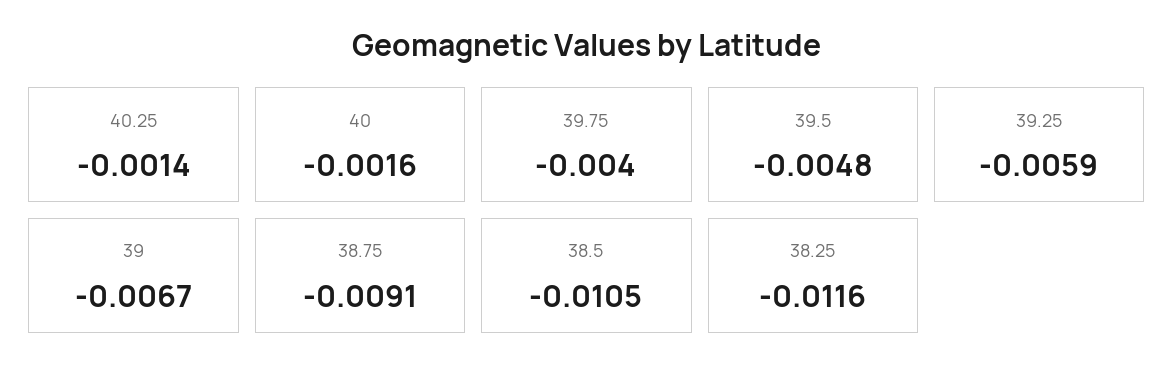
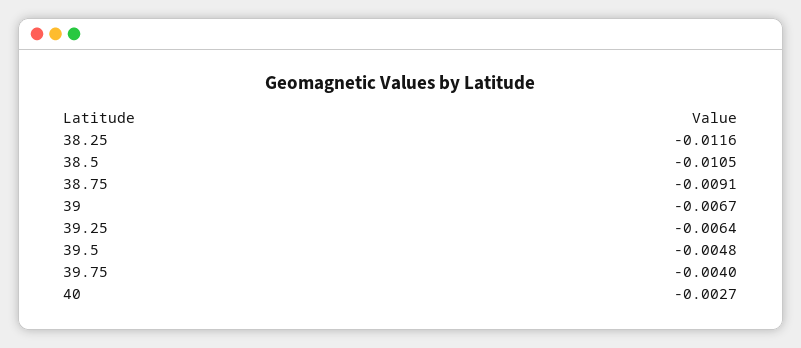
  {
-   "40.25": -0.0014,
-   "40": -0.0016,
+   "40": -0.0027,
    "39.75": -0.004,
    "39.5": -0.0048,
-   "39.25": -0.0059,
+   "39.25": -0.0064,
    "39": -0.0067,
    "38.75": -0.0091,
    "38.5": -0.0105,
    "38.25": -0.0116
  }

